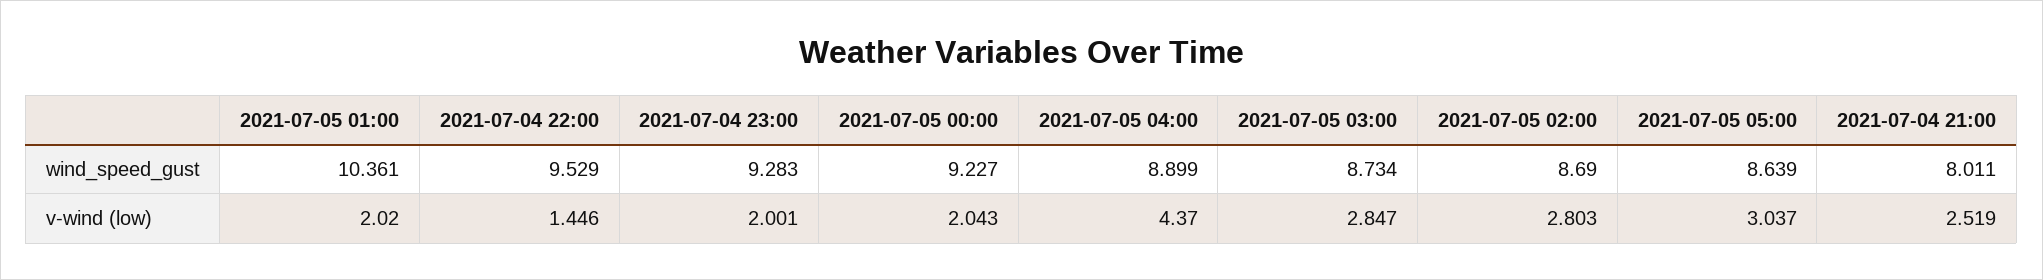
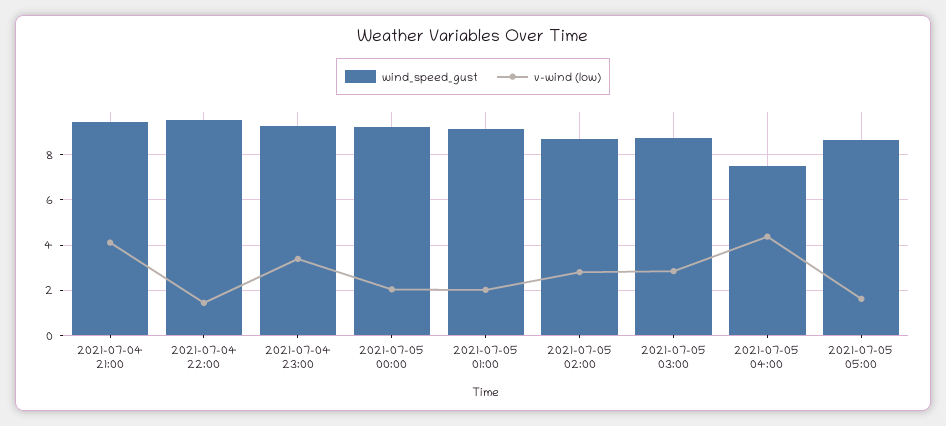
  {
    "wind_speed_gust": {
-     "2021-07-05 01:00": 10.361,
+     "2021-07-05 01:00": 9,
      "2021-07-04 22:00": 9.529,
      "2021-07-04 23:00": 9.283,
      "2021-07-05 00:00": 9.227,
-     "2021-07-05 04:00": 8.899,
+     "2021-07-05 04:00": 7.5,
      "2021-07-05 03:00": 8.734,
      "2021-07-05 02:00": 8.69,
      "2021-07-05 05:00": 8.639,
-     "2021-07-04 21:00": 8.011
+     "2021-07-04 21:00": 9.5
    },
    "v-wind (low)": {
      "2021-07-05 01:00": 2.02,
      "2021-07-04 22:00": 1.446,
-     "2021-07-04 23:00": 2.001,
+     "2021-07-04 23:00": 3.5,
      "2021-07-05 00:00": 2.043,
      "2021-07-05 04:00": 4.37,
      "2021-07-05 03:00": 2.847,
      "2021-07-05 02:00": 2.803,
-     "2021-07-05 05:00": 3.037,
+     "2021-07-05 05:00": 1.5,
-     "2021-07-04 21:00": 2.519
+     "2021-07-04 21:00": 4
    }
  }

